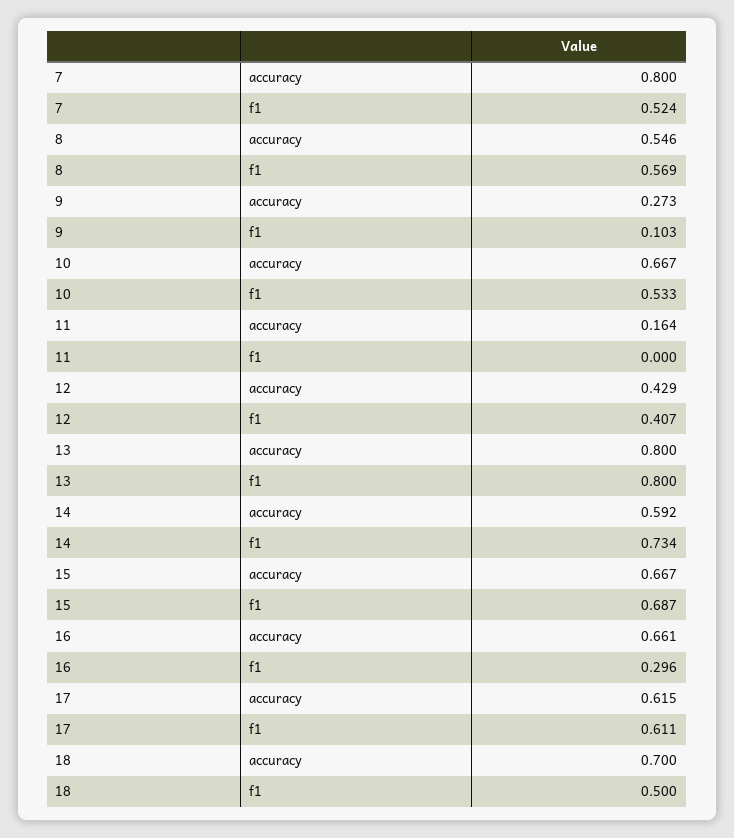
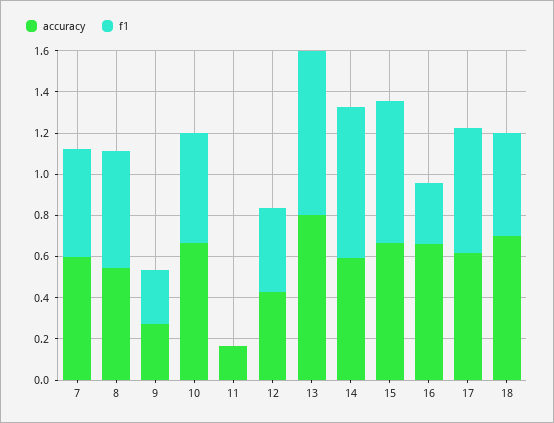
  {
    "accuracy": {
-     "7": 0.8,
+     "7": 0.6,
      "8": 0.546,
      "9": 0.273,
      "10": 0.667,
      "11": 0.164,
      "12": 0.429,
      "13": 0.8,
      "14": 0.592,
      "15": 0.667,
      "16": 0.661,
      "17": 0.615,
      "18": 0.7
    },
    "f1": {
      "7": 0.524,
      "8": 0.569,
-     "9": 0.103,
+     "9": 0.25,
      "10": 0.533,
      "11": 0,
      "12": 0.407,
      "13": 0.8,
      "14": 0.734,
      "15": 0.687,
      "16": 0.296,
      "17": 0.611,
      "18": 0.5
    }
  }

